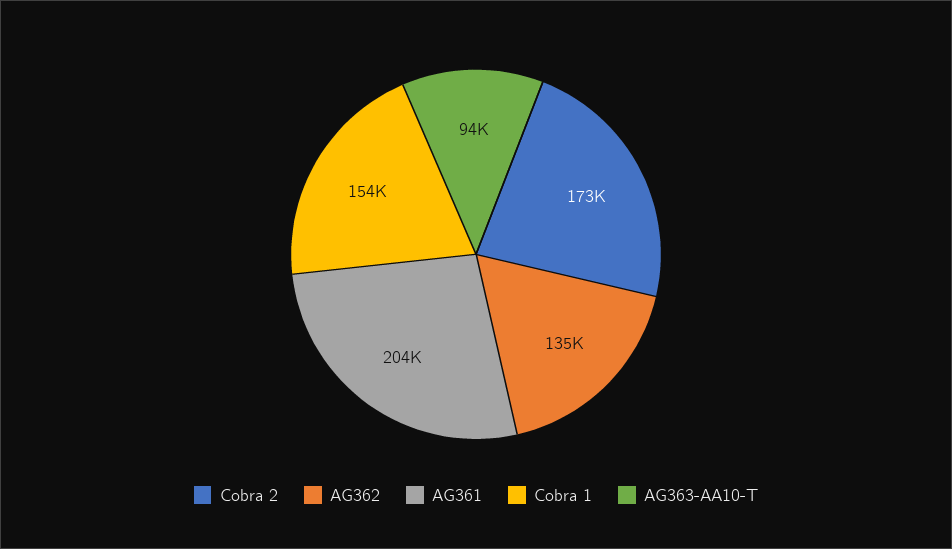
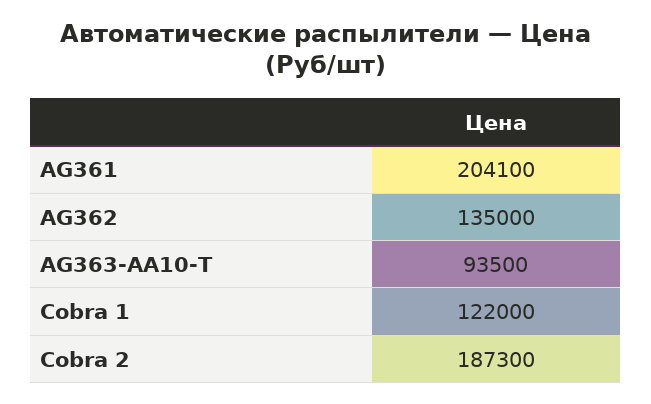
  {
-   "Cobra 2": 173000,
+   "Cobra 2": 187300,
    "AG362": 135000,
    "AG361": 204100,
-   "Cobra 1": 154000,
+   "Cobra 1": 122000,
    "AG363-AA10-T": 93500
  }

